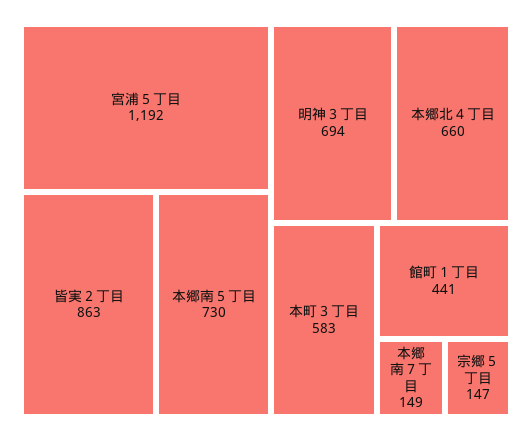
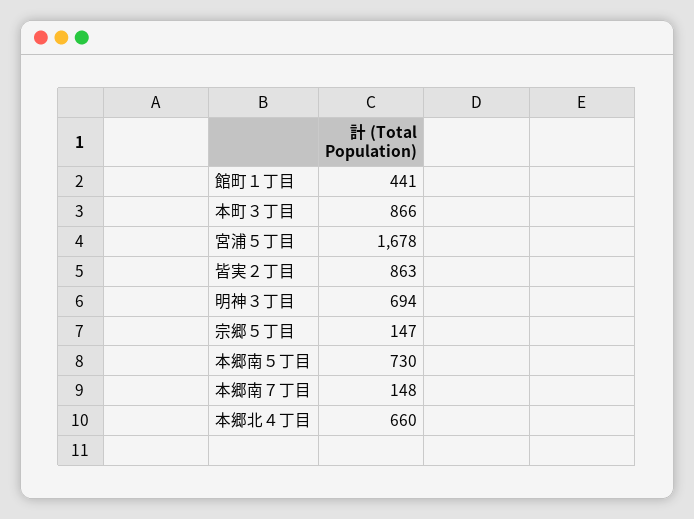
  {
-   "宮浦５丁目": 1192,
+   "宮浦５丁目": 1678,
    "皆実２丁目": 863,
    "本郷南５丁目": 730,
    "明神３丁目": 694,
    "本郷北４丁目": 660,
-   "本町３丁目": 583,
+   "本町３丁目": 866,
    "館町１丁目": 441,
-   "本郷南７丁目": 149,
+   "本郷南７丁目": 148,
    "宗郷５丁目": 147
  }

